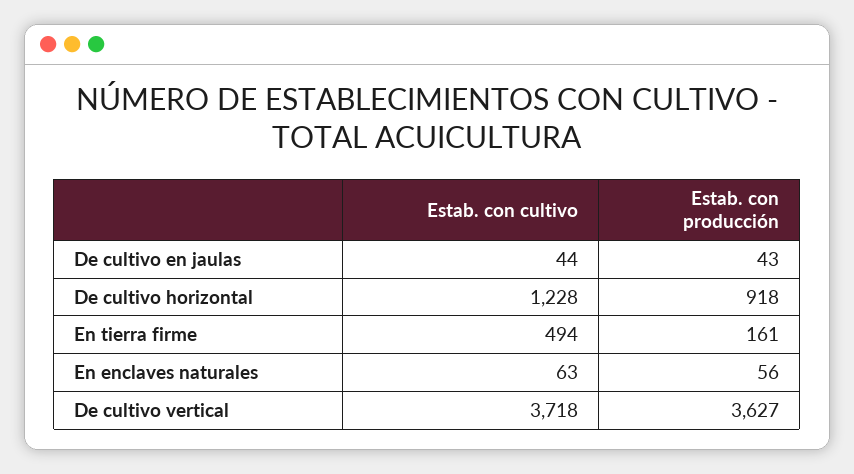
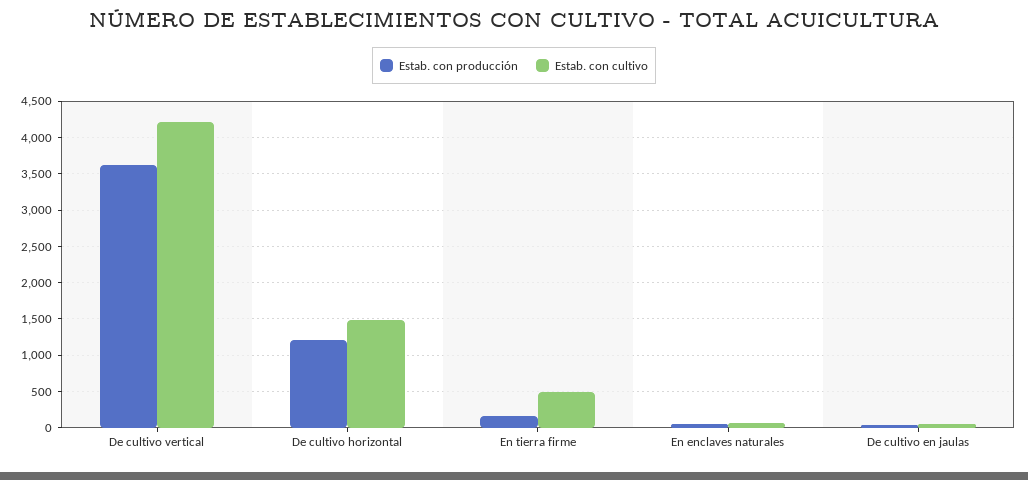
  {
    "Estab. con cultivo": {
      "De cultivo en jaulas": 44,
-     "De cultivo horizontal": 1228,
+     "De cultivo horizontal": 1500,
      "En tierra firme": 494,
      "En enclaves naturales": 63,
-     "De cultivo vertical": 3718
+     "De cultivo vertical": 4200
    },
    "Estab. con producción": {
      "De cultivo en jaulas": 43,
-     "De cultivo horizontal": 918,
+     "De cultivo horizontal": 1200,
      "En tierra firme": 161,
      "En enclaves naturales": 56,
      "De cultivo vertical": 3627
    }
  }

